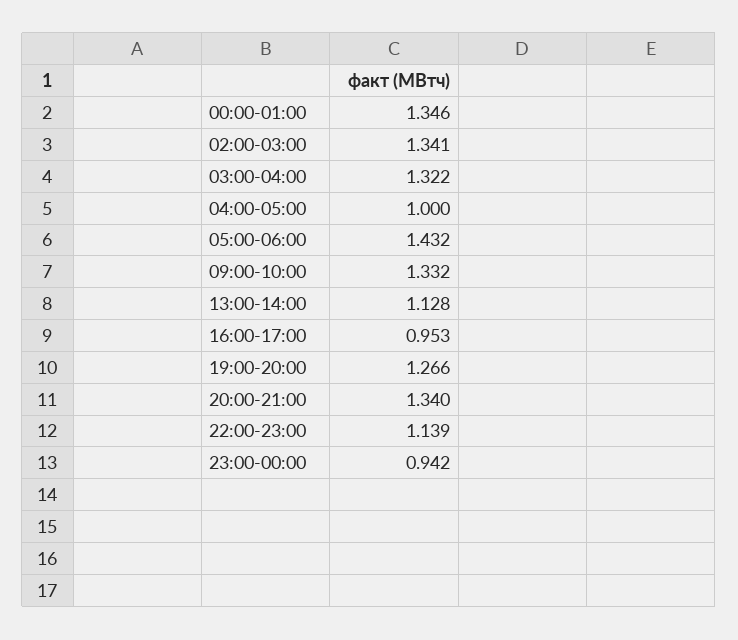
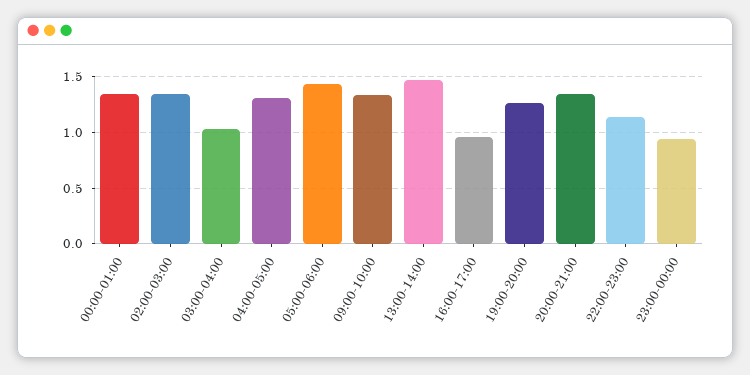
  {
    "00:00-01:00": 1.346,
    "02:00-03:00": 1.341,
-   "03:00-04:00": 1.322,
+   "03:00-04:00": 1,
-   "04:00-05:00": 1,
+   "04:00-05:00": 1.3,
    "05:00-06:00": 1.432,
    "09:00-10:00": 1.332,
-   "13:00-14:00": 1.128,
+   "13:00-14:00": 1.5,
    "16:00-17:00": 0.953,
    "19:00-20:00": 1.266,
    "20:00-21:00": 1.34,
    "22:00-23:00": 1.139,
    "23:00-00:00": 0.942
  }

